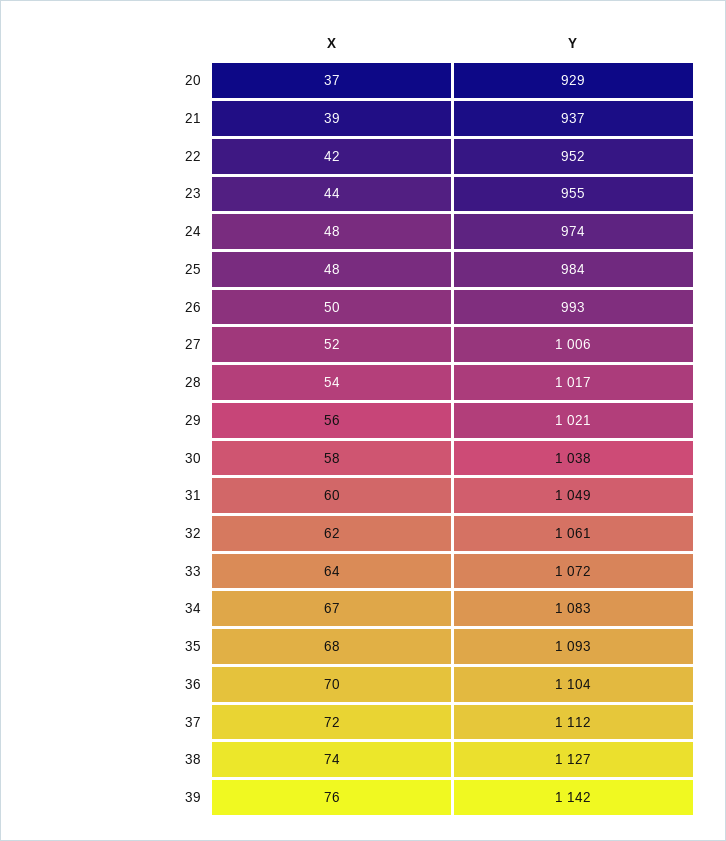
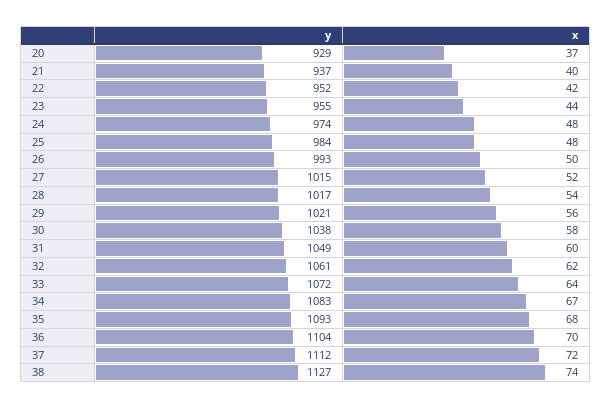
  {
    "X": {
      "20": 37,
-     "21": 39,
+     "21": 40,
      "22": 42,
      "23": 44,
      "24": 48,
      "25": 48,
      "26": 50,
      "27": 52,
      "28": 54,
      "29": 56,
      "30": 58,
      "31": 60,
      "32": 62,
      "33": 64,
      "34": 67,
      "35": 68,
      "36": 70,
      "37": 72,
-     "38": 74,
+     "38": 74
-     "39": 76
    },
    "Y": {
      "20": 929,
      "21": 937,
      "22": 952,
      "23": 955,
      "24": 974,
      "25": 984,
      "26": 993,
-     "27": 1006,
+     "27": 1015,
      "28": 1017,
      "29": 1021,
      "30": 1038,
      "31": 1049,
      "32": 1061,
      "33": 1072,
      "34": 1083,
      "35": 1093,
      "36": 1104,
      "37": 1112,
-     "38": 1127,
+     "38": 1127
-     "39": 1142
    }
  }

